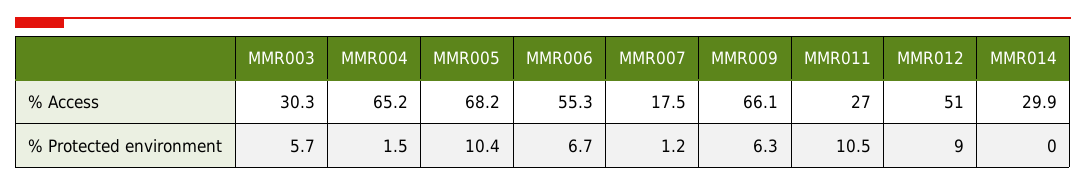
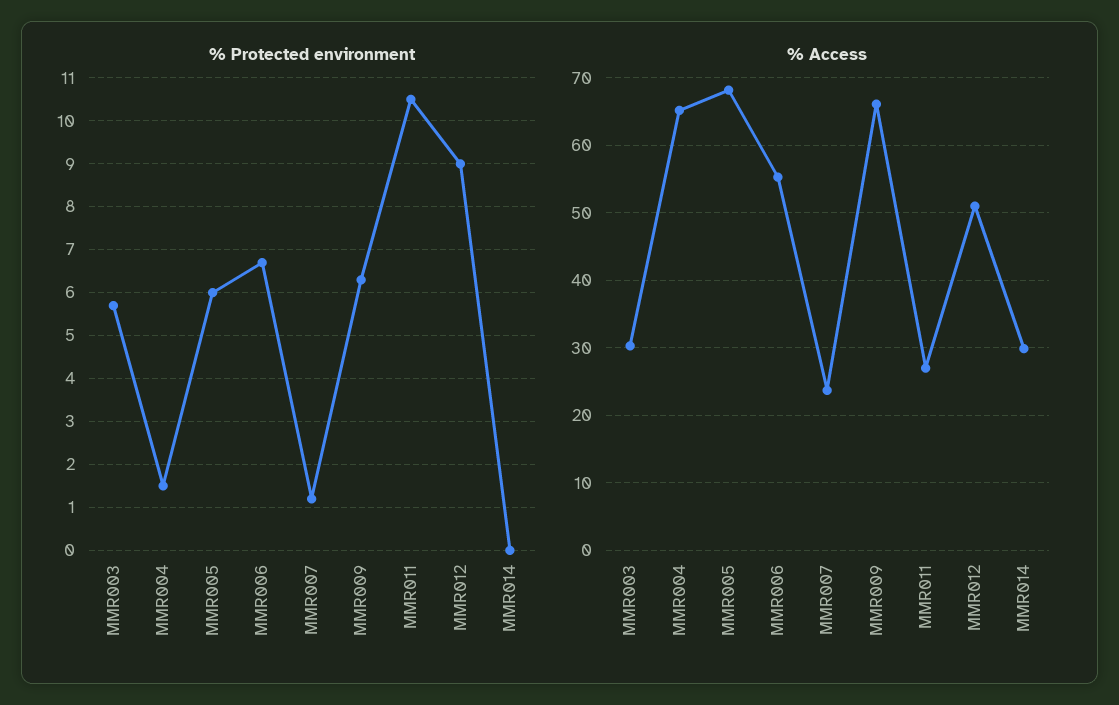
  {
    "% Access": {
      "MMR003": 30.3,
      "MMR004": 65.2,
      "MMR005": 68.2,
      "MMR006": 55.3,
-     "MMR007": 17.5,
+     "MMR007": 24,
      "MMR009": 66.1,
      "MMR011": 27,
      "MMR012": 51,
      "MMR014": 29.9
    },
    "% Protected environment": {
      "MMR003": 5.7,
      "MMR004": 1.5,
-     "MMR005": 10.4,
+     "MMR005": 6,
      "MMR006": 6.7,
      "MMR007": 1.2,
      "MMR009": 6.3,
      "MMR011": 10.5,
      "MMR012": 9,
      "MMR014": 0
    }
  }

